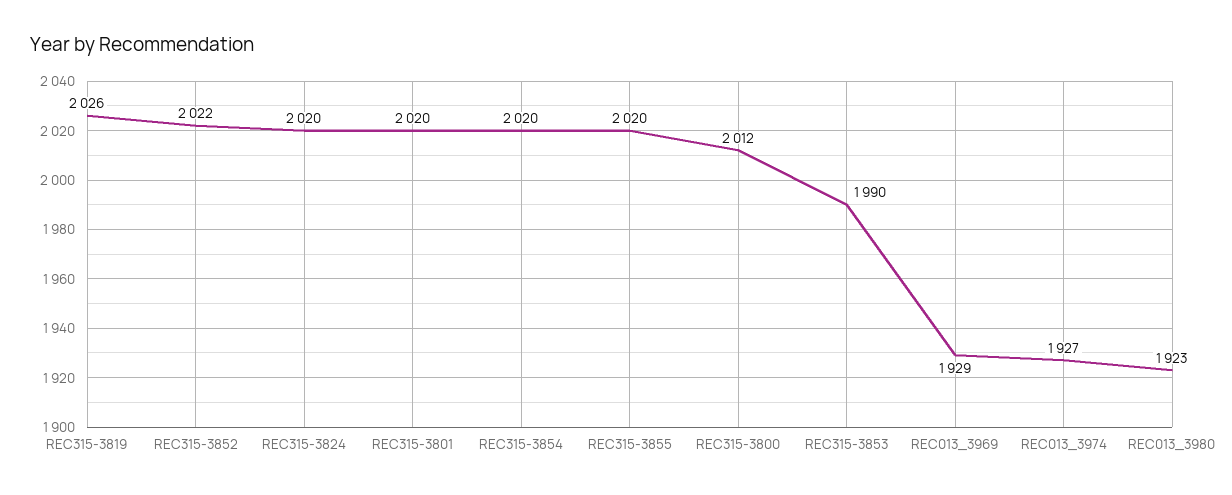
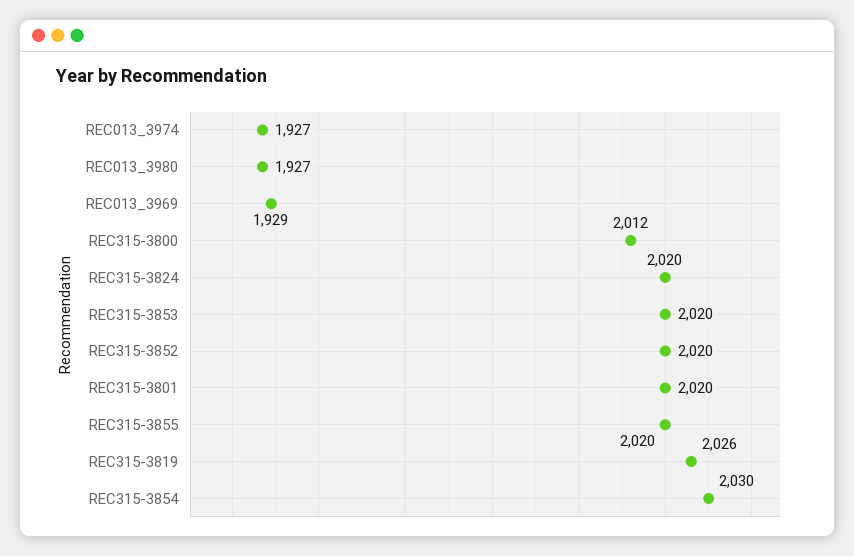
  {
    "REC315-3819": 2026,
-   "REC315-3852": 2022,
+   "REC315-3852": 2020,
    "REC315-3824": 2020,
    "REC315-3801": 2020,
-   "REC315-3854": 2020,
+   "REC315-3854": 2030,
    "REC315-3855": 2020,
    "REC315-3800": 2012,
-   "REC315-3853": 1990,
+   "REC315-3853": 2020,
    "REC013_3969": 1929,
    "REC013_3974": 1927,
-   "REC013_3980": 1923
+   "REC013_3980": 1927
  }

